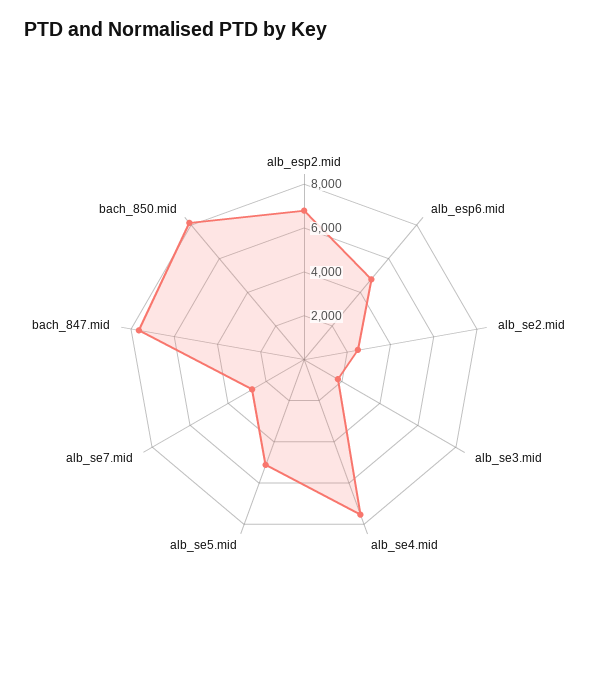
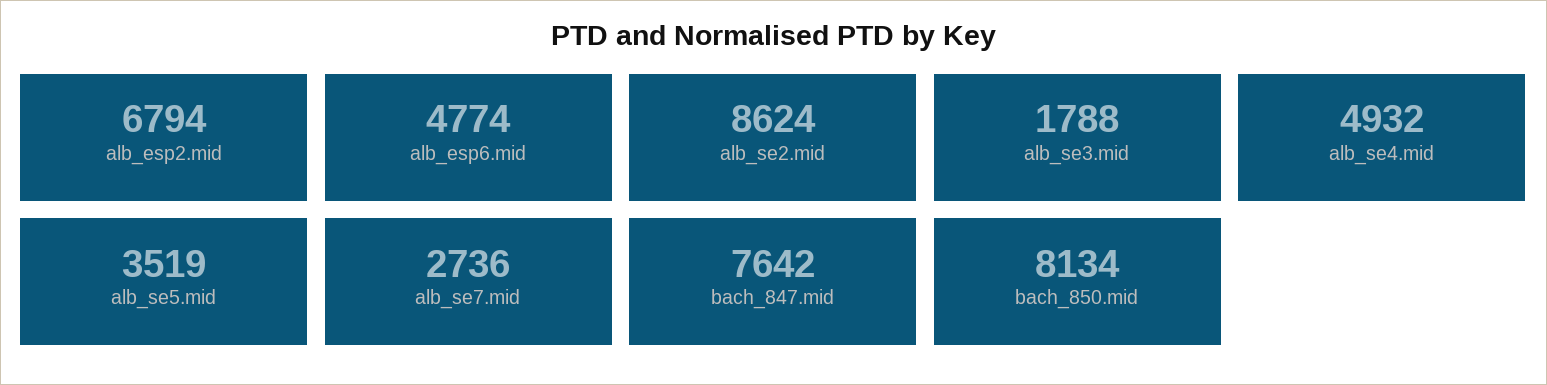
  {
    "alb_esp2.mid": 6794,
    "alb_esp6.mid": 4774,
-   "alb_se2.mid": 2500,
+   "alb_se2.mid": 8624,
    "alb_se3.mid": 1788,
-   "alb_se4.mid": 7500,
+   "alb_se4.mid": 4932,
-   "alb_se5.mid": 5000,
+   "alb_se5.mid": 3519,
    "alb_se7.mid": 2736,
    "bach_847.mid": 7642,
    "bach_850.mid": 8134
  }

